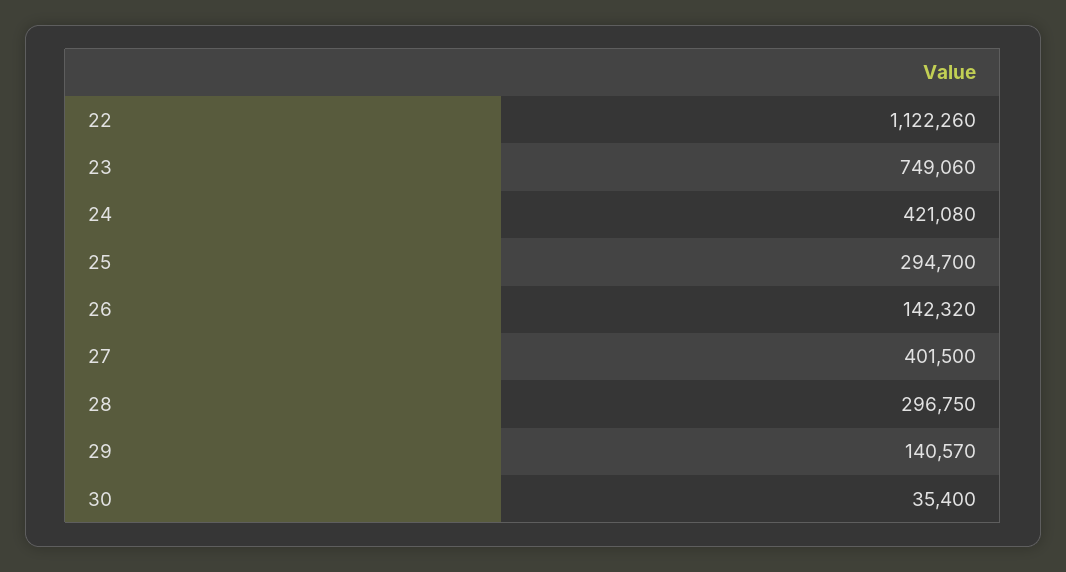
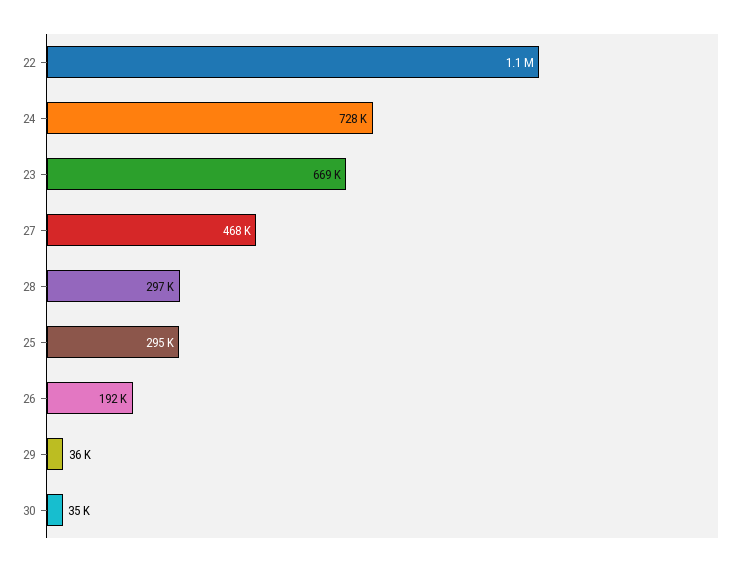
  {
    "22": 1122260,
-   "23": 749060,
+   "23": 669000,
-   "24": 421080,
+   "24": 728000,
    "25": 294700,
-   "26": 142320,
+   "26": 192000,
-   "27": 401500,
+   "27": 468000,
    "28": 296750,
-   "29": 140570,
+   "29": 36000,
    "30": 35400
  }

